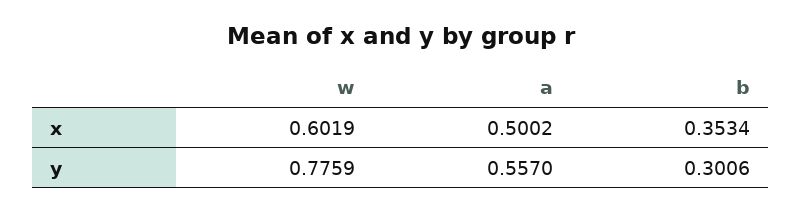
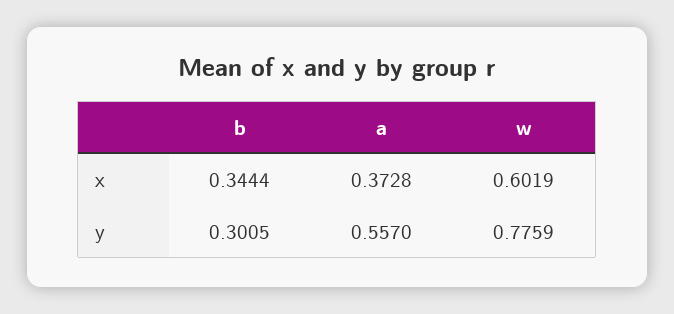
  {
    "w": {
      "x": 0.6019,
      "y": 0.7759
    },
    "a": {
-     "x": 0.5002,
+     "x": 0.3728,
      "y": 0.557
    },
    "b": {
-     "x": 0.3534,
+     "x": 0.3444,
-     "y": 0.3006
+     "y": 0.3005
    }
  }

